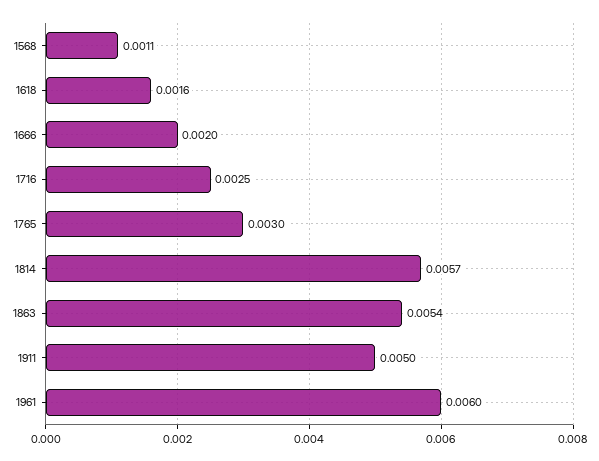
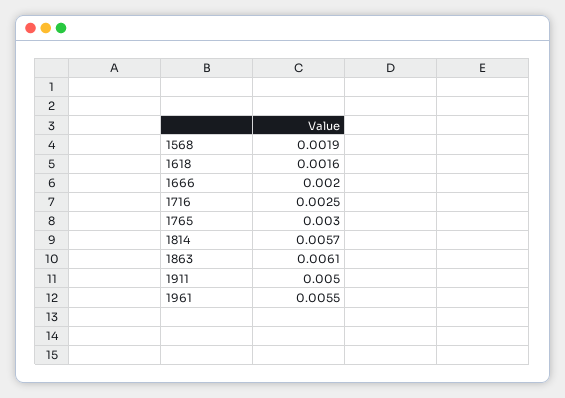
  {
-   "1568": 0.0011,
+   "1568": 0.0019,
    "1618": 0.0016,
    "1666": 0.002,
    "1716": 0.0025,
    "1765": 0.003,
    "1814": 0.0057,
-   "1863": 0.0054,
+   "1863": 0.0061,
    "1911": 0.005,
-   "1961": 0.006
+   "1961": 0.0055
  }

